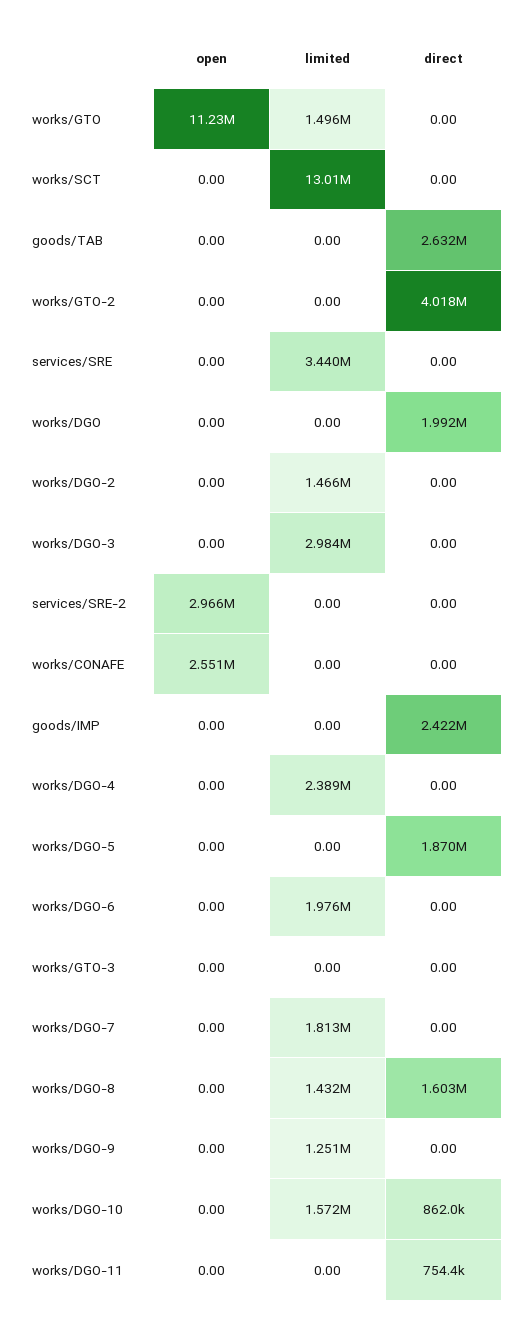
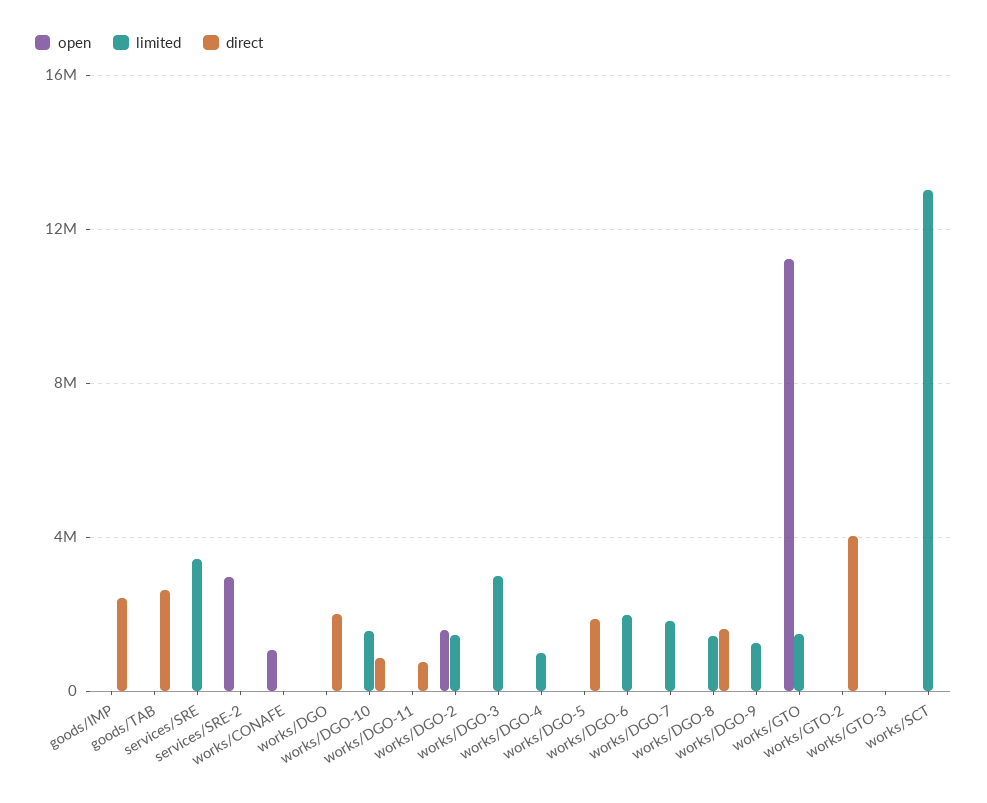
  {
    "open": {
      "works/GTO": 11230000,
      "works/SCT": 0,
      "goods/TAB": 0,
      "works/GTO-2": 0,
      "services/SRE": 0,
      "works/DGO": 0,
-     "works/DGO-2": 0,
+     "works/DGO-2": 1500000,
      "works/DGO-3": 0,
      "services/SRE-2": 2966000,
-     "works/CONAFE": 2551000,
+     "works/CONAFE": 1000000,
      "goods/IMP": 0,
      "works/DGO-4": 0,
      "works/DGO-5": 0,
      "works/DGO-6": 0,
      "works/GTO-3": 0,
      "works/DGO-7": 0,
      "works/DGO-8": 0,
      "works/DGO-9": 0,
      "works/DGO-10": 0,
      "works/DGO-11": 0
    },
    "limited": {
      "works/GTO": 1496000,
      "works/SCT": 13010000,
      "goods/TAB": 0,
      "works/GTO-2": 0,
      "services/SRE": 3440000,
      "works/DGO": 0,
      "works/DGO-2": 1466000,
      "works/DGO-3": 2984000,
      "services/SRE-2": 0,
      "works/CONAFE": 0,
      "goods/IMP": 0,
-     "works/DGO-4": 2389000,
+     "works/DGO-4": 1000000,
      "works/DGO-5": 0,
      "works/DGO-6": 1976000,
      "works/GTO-3": 0,
      "works/DGO-7": 1813000,
      "works/DGO-8": 1432000,
      "works/DGO-9": 1251000,
      "works/DGO-10": 1572000,
      "works/DGO-11": 0
    },
    "direct": {
      "works/GTO": 0,
      "works/SCT": 0,
      "goods/TAB": 2632000,
      "works/GTO-2": 4018000,
      "services/SRE": 0,
      "works/DGO": 1992000,
      "works/DGO-2": 0,
      "works/DGO-3": 0,
      "services/SRE-2": 0,
      "works/CONAFE": 0,
      "goods/IMP": 2422000,
      "works/DGO-4": 0,
      "works/DGO-5": 1870000,
      "works/DGO-6": 0,
      "works/GTO-3": 0,
      "works/DGO-7": 0,
      "works/DGO-8": 1603000,
      "works/DGO-9": 0,
      "works/DGO-10": 862000,
      "works/DGO-11": 754400
    }
  }

